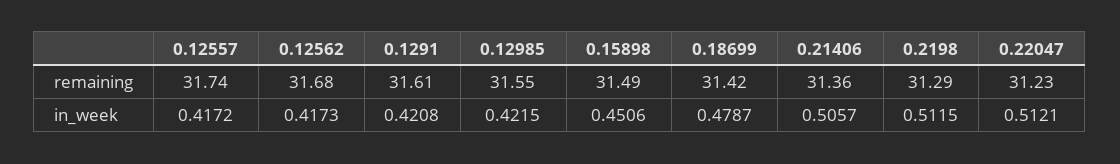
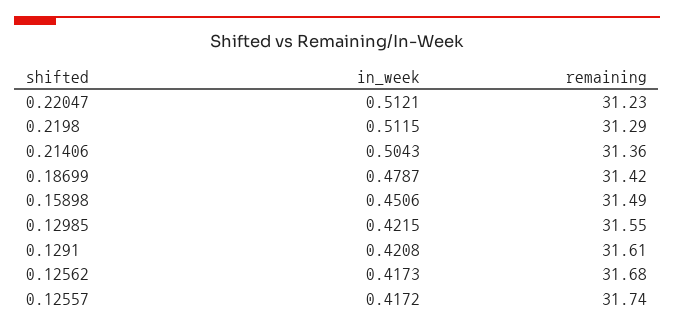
  {
    "0.12557": {
      "remaining": 31.74,
      "in_week": 0.4172
    },
    "0.12562": {
      "remaining": 31.68,
      "in_week": 0.4173
    },
    "0.1291": {
      "remaining": 31.61,
      "in_week": 0.4208
    },
    "0.12985": {
      "remaining": 31.55,
      "in_week": 0.4215
    },
    "0.15898": {
      "remaining": 31.49,
      "in_week": 0.4506
    },
    "0.18699": {
      "remaining": 31.42,
      "in_week": 0.4787
    },
    "0.21406": {
      "remaining": 31.36,
-     "in_week": 0.5057
+     "in_week": 0.5043
    },
    "0.2198": {
      "remaining": 31.29,
      "in_week": 0.5115
    },
    "0.22047": {
      "remaining": 31.23,
      "in_week": 0.5121
    }
  }

